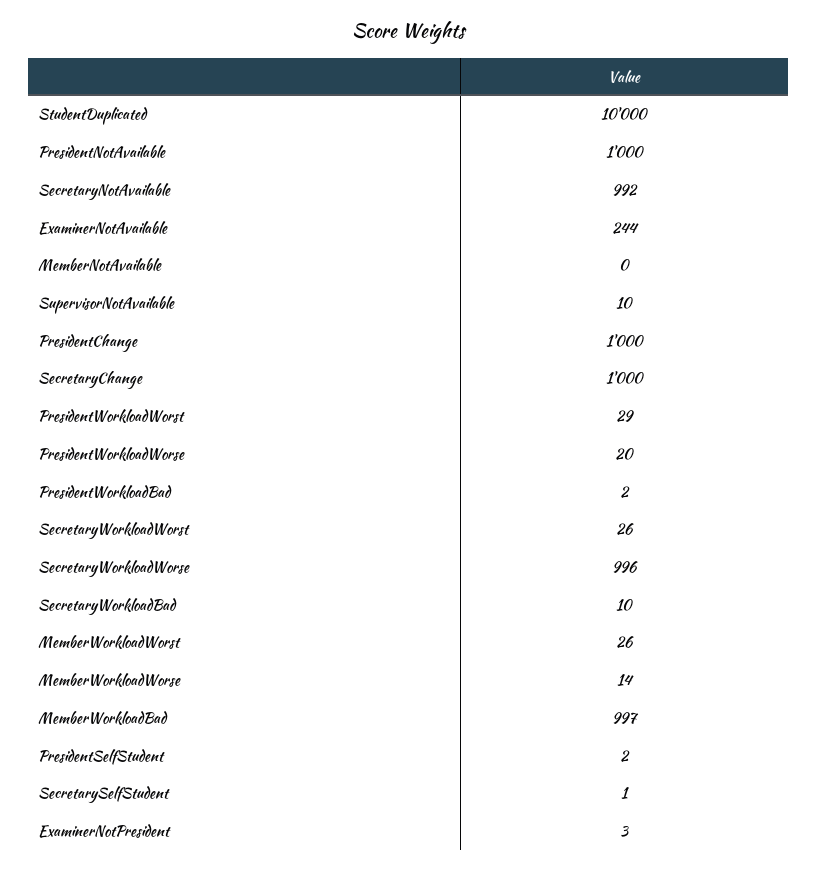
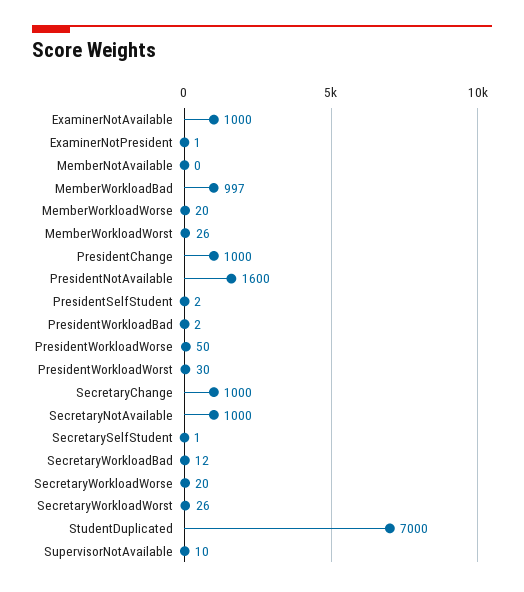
  {
-   "StudentDuplicated": 10000,
+   "StudentDuplicated": 7000,
-   "PresidentNotAvailable": 1000,
+   "PresidentNotAvailable": 1600,
-   "SecretaryNotAvailable": 992,
+   "SecretaryNotAvailable": 1000,
-   "ExaminerNotAvailable": 244,
+   "ExaminerNotAvailable": 1000,
    "MemberNotAvailable": 0,
    "SupervisorNotAvailable": 10,
    "PresidentChange": 1000,
    "SecretaryChange": 1000,
-   "PresidentWorkloadWorst": 29,
+   "PresidentWorkloadWorst": 30,
-   "PresidentWorkloadWorse": 20,
+   "PresidentWorkloadWorse": 50,
    "PresidentWorkloadBad": 2,
    "SecretaryWorkloadWorst": 26,
-   "SecretaryWorkloadWorse": 996,
+   "SecretaryWorkloadWorse": 20,
-   "SecretaryWorkloadBad": 10,
+   "SecretaryWorkloadBad": 12,
    "MemberWorkloadWorst": 26,
-   "MemberWorkloadWorse": 14,
+   "MemberWorkloadWorse": 20,
    "MemberWorkloadBad": 997,
    "PresidentSelfStudent": 2,
    "SecretarySelfStudent": 1,
-   "ExaminerNotPresident": 3
+   "ExaminerNotPresident": 1
  }

